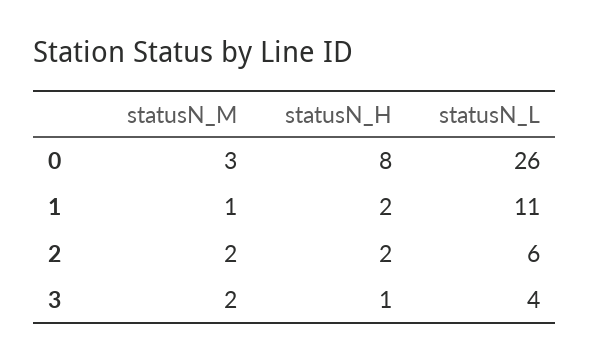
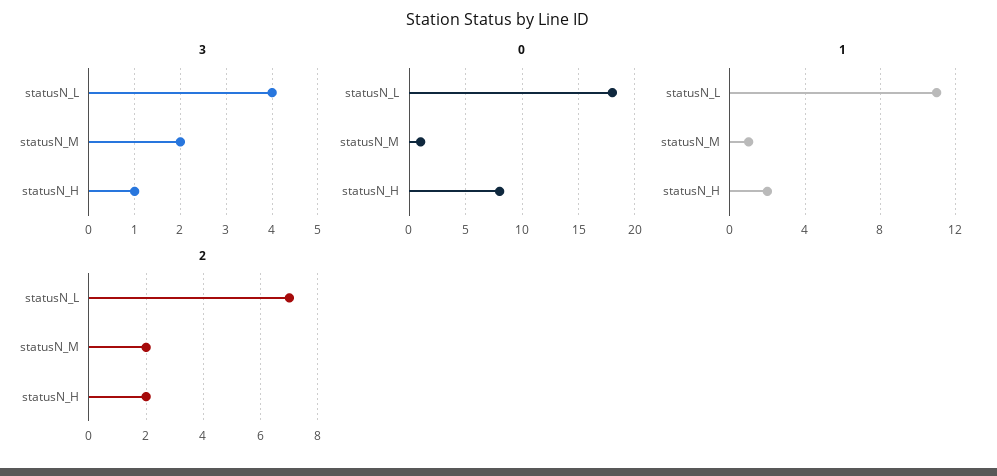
  {
    "0": {
-     "statusN_M": 3,
+     "statusN_M": 1,
      "statusN_H": 8,
-     "statusN_L": 26
+     "statusN_L": 18
    },
    "1": {
      "statusN_M": 1,
      "statusN_H": 2,
      "statusN_L": 11
    },
    "2": {
      "statusN_M": 2,
      "statusN_H": 2,
-     "statusN_L": 6
+     "statusN_L": 7
    },
    "3": {
      "statusN_M": 2,
      "statusN_H": 1,
      "statusN_L": 4
    }
  }

